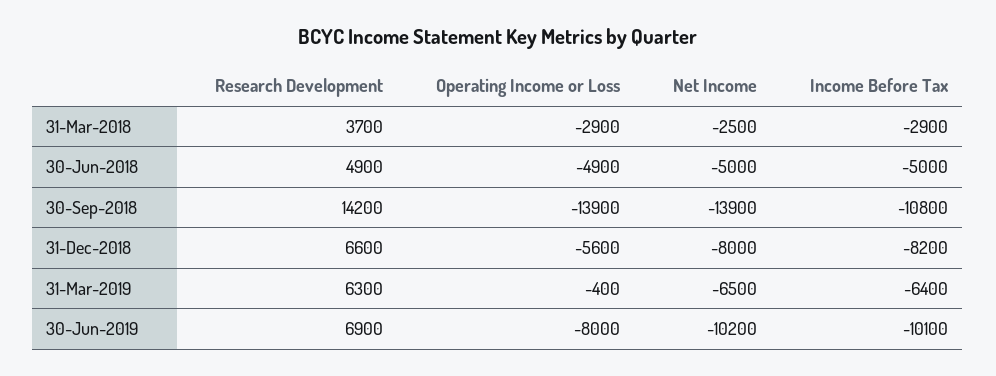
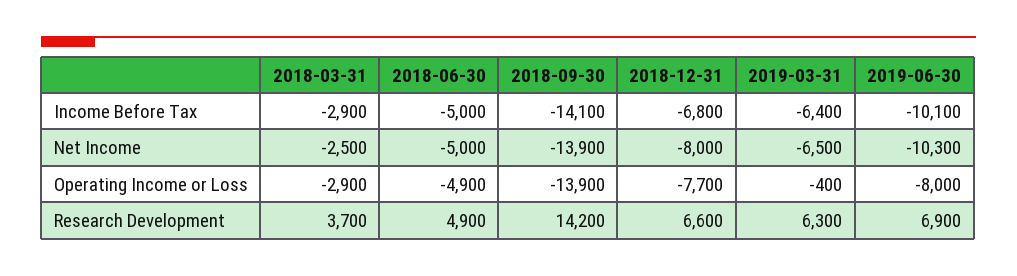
  {
    "Research Development": {
      "31-Mar-2018": 3700,
      "30-Jun-2018": 4900,
      "30-Sep-2018": 14200,
      "31-Dec-2018": 6600,
      "31-Mar-2019": 6300,
      "30-Jun-2019": 6900
    },
    "Operating Income or Loss": {
      "31-Mar-2018": -2900,
      "30-Jun-2018": -4900,
      "30-Sep-2018": -13900,
-     "31-Dec-2018": -5600,
+     "31-Dec-2018": -7700,
      "31-Mar-2019": -400,
      "30-Jun-2019": -8000
    },
    "Net Income": {
      "31-Mar-2018": -2500,
      "30-Jun-2018": -5000,
      "30-Sep-2018": -13900,
      "31-Dec-2018": -8000,
      "31-Mar-2019": -6500,
-     "30-Jun-2019": -10200
+     "30-Jun-2019": -10300
    },
    "Income Before Tax": {
      "31-Mar-2018": -2900,
      "30-Jun-2018": -5000,
-     "30-Sep-2018": -10800,
+     "30-Sep-2018": -14100,
-     "31-Dec-2018": -8200,
+     "31-Dec-2018": -6800,
      "31-Mar-2019": -6400,
      "30-Jun-2019": -10100
    }
  }

